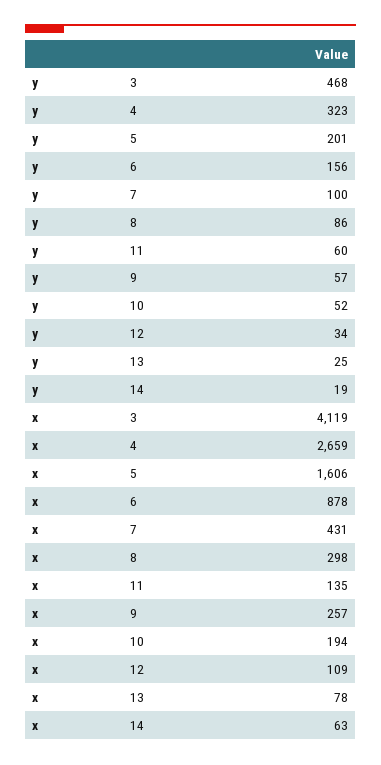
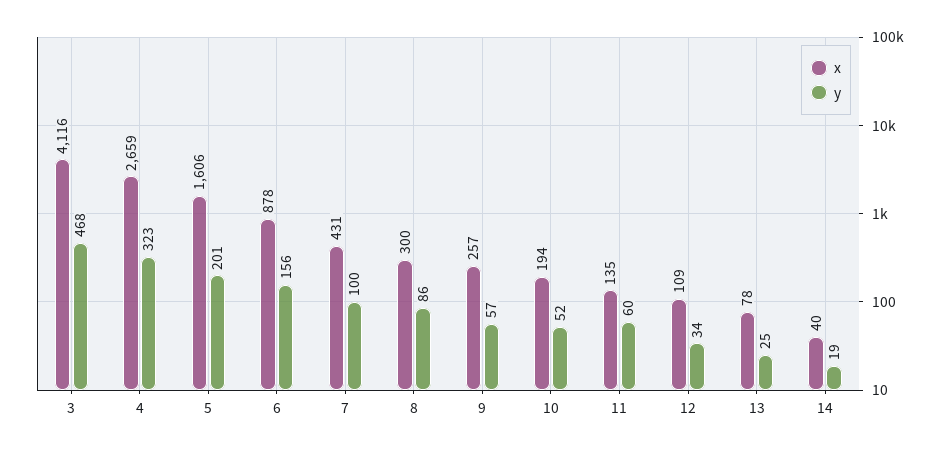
  {
    "y": {
      "3": 468,
      "4": 323,
      "5": 201,
      "6": 156,
      "7": 100,
      "8": 86,
      "11": 60,
      "9": 57,
      "10": 52,
      "12": 34,
      "13": 25,
      "14": 19
    },
    "x": {
-     "3": 4119,
+     "3": 4116,
      "4": 2659,
      "5": 1606,
      "6": 878,
      "7": 431,
-     "8": 298,
+     "8": 300,
      "11": 135,
      "9": 257,
      "10": 194,
      "12": 109,
      "13": 78,
-     "14": 63
+     "14": 40
    }
  }

